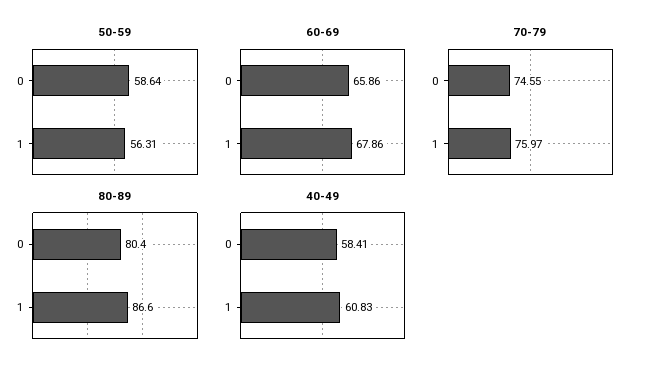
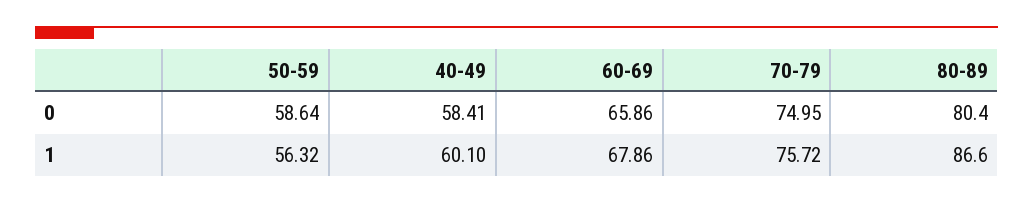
  {
    "50-59": {
      "0": 58.64,
-     "1": 56.31
+     "1": 56.32
    },
    "60-69": {
      "0": 65.86,
      "1": 67.86
    },
    "70-79": {
-     "0": 74.55,
+     "0": 74.95,
-     "1": 75.97
+     "1": 75.72
    },
    "80-89": {
      "0": 80.4,
      "1": 86.6
    },
    "40-49": {
      "0": 58.41,
-     "1": 60.83
+     "1": 60.1
    }
  }

